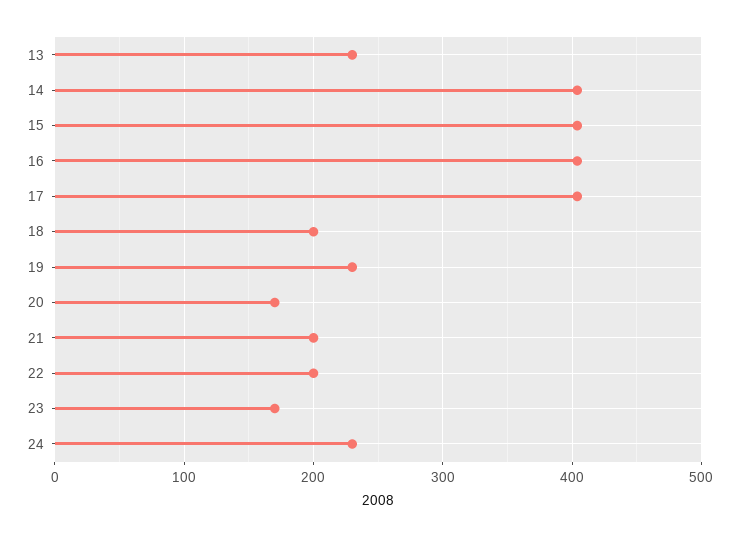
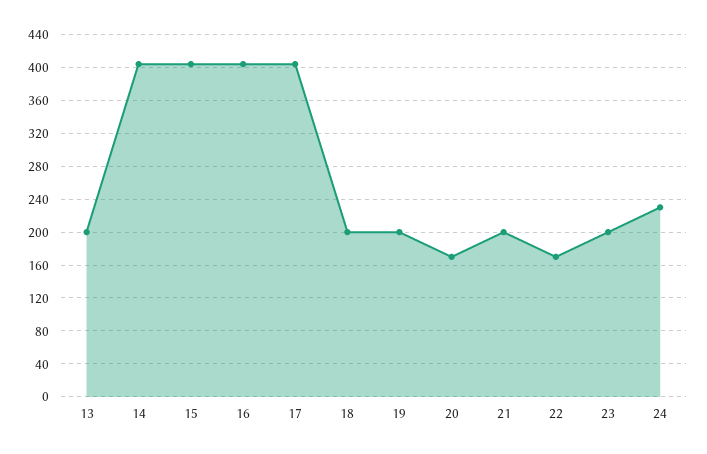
  {
-   "13": 230,
+   "13": 200,
    "14": 400,
    "15": 400,
    "16": 400,
    "17": 400,
    "18": 200,
-   "19": 230,
+   "19": 200,
    "20": 170,
    "21": 200,
-   "22": 200,
+   "22": 170,
-   "23": 170,
+   "23": 200,
    "24": 230
  }

